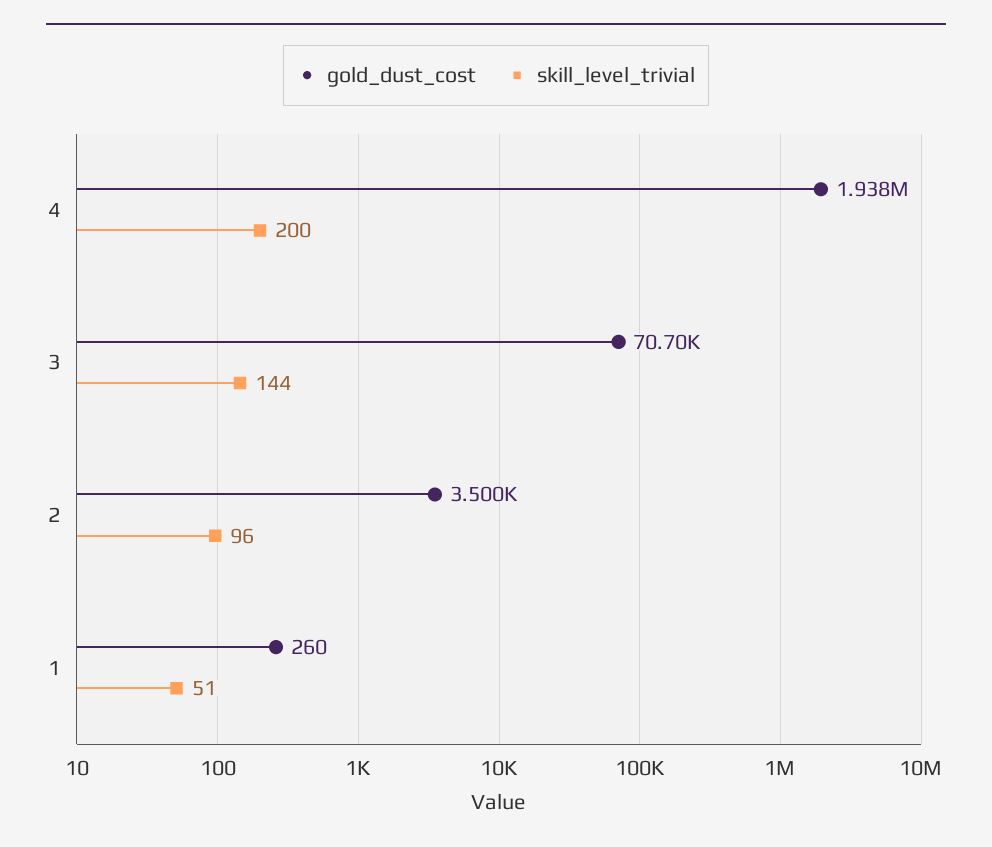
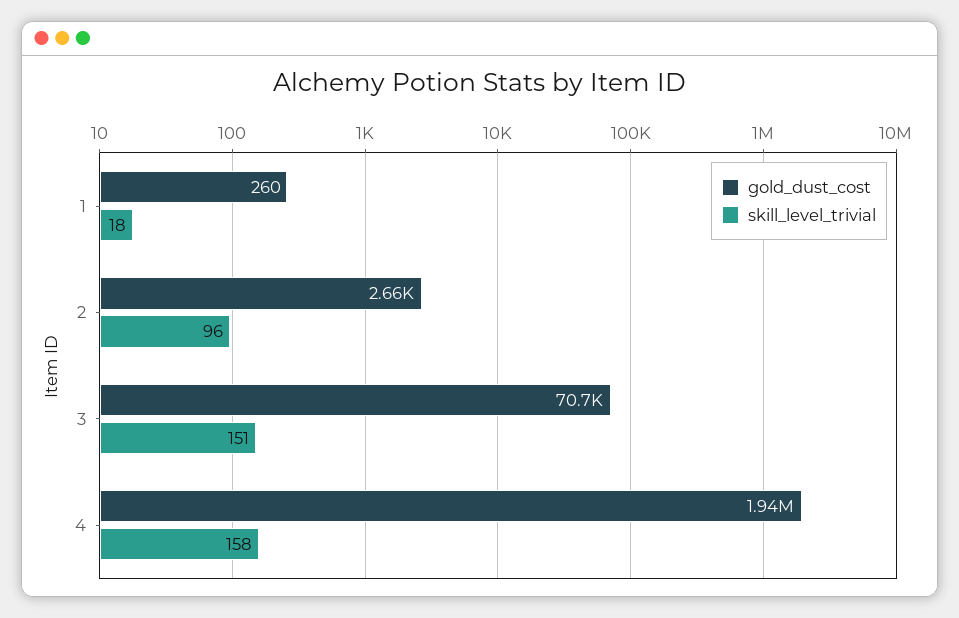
  {
    "gold_dust_cost": {
      "4": 1938000,
      "3": 70700,
-     "2": 3500,
+     "2": 2660,
      "1": 260
    },
    "skill_level_trivial": {
-     "4": 200,
+     "4": 158,
-     "3": 144,
+     "3": 151,
      "2": 96,
-     "1": 51
+     "1": 18
    }
  }

